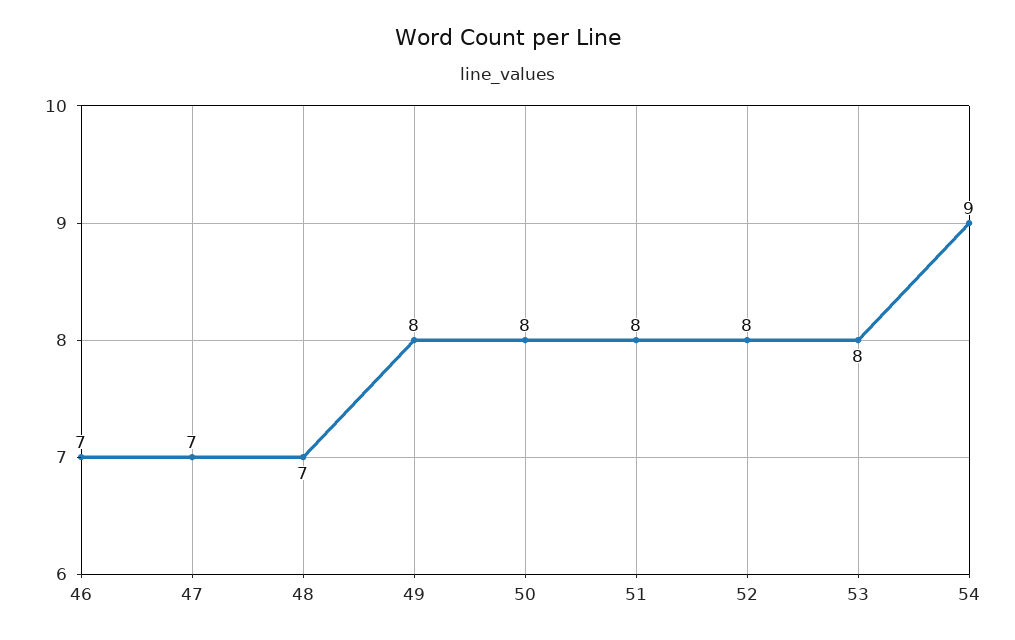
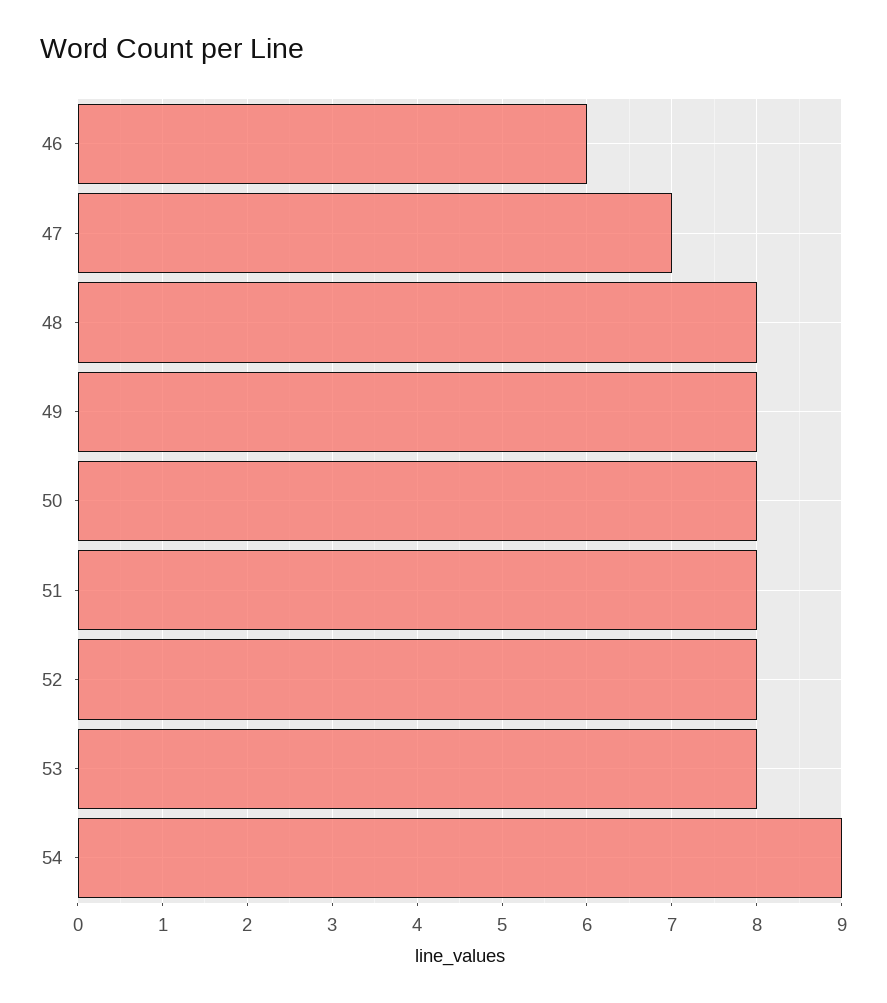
  {
-   "46": 7,
+   "46": 6,
    "47": 7,
-   "48": 7,
+   "48": 8,
    "49": 8,
    "50": 8,
    "51": 8,
    "52": 8,
    "53": 8,
    "54": 9
  }

